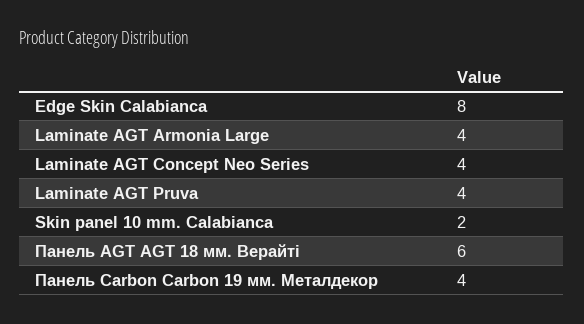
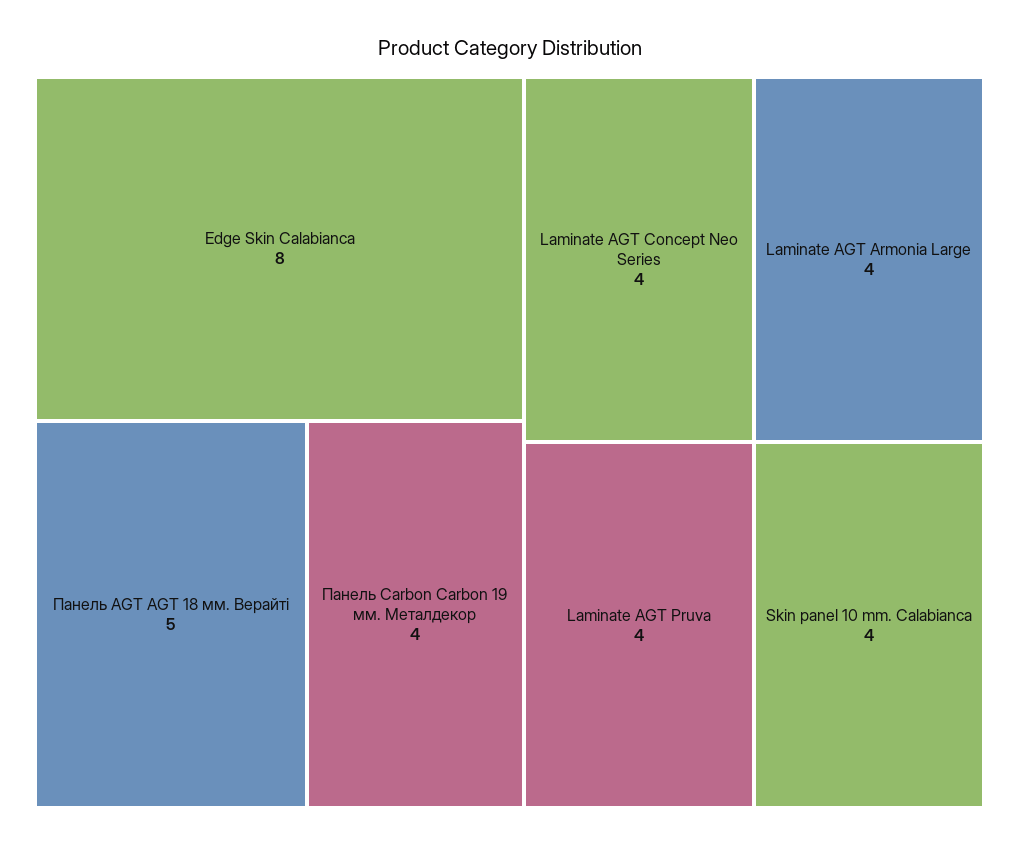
  {
    "Edge Skin Calabianca": 8,
    "Laminate AGT Armonia Large": 4,
    "Laminate AGT Concept Neo Series": 4,
    "Laminate AGT Pruva": 4,
-   "Skin panel 10 mm. Calabianca": 2,
+   "Skin panel 10 mm. Calabianca": 4,
-   "Панель AGT AGT 18 мм. Верайті": 6,
+   "Панель AGT AGT 18 мм. Верайті": 5,
    "Панель Carbon Carbon 19 мм. Металдекор": 4
  }

